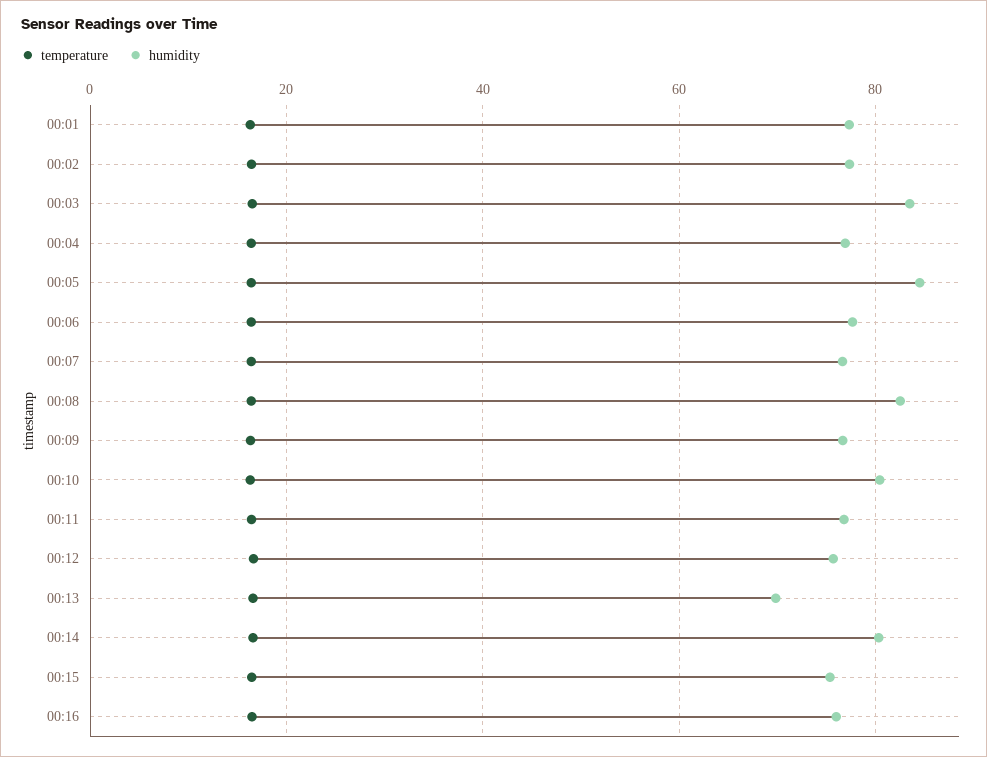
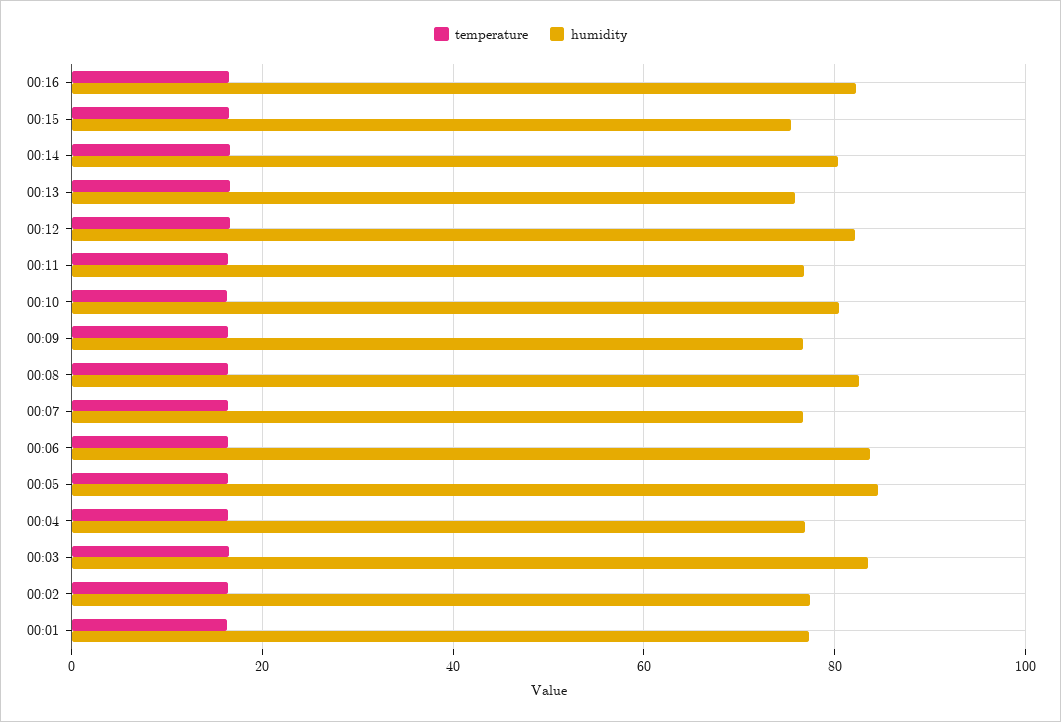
  {
    "temperature": {
      "00:01": 16,
      "00:02": 16,
      "00:03": 16,
      "00:04": 16,
      "00:05": 16,
      "00:06": 16,
      "00:07": 16,
      "00:08": 16,
      "00:09": 16,
      "00:10": 16,
      "00:11": 16,
      "00:12": 16,
      "00:13": 16,
      "00:14": 16,
      "00:15": 16,
      "00:16": 16
    },
    "humidity": {
      "00:01": 78,
      "00:02": 78,
      "00:03": 84,
      "00:04": 76,
      "00:05": 84,
-     "00:06": 78,
+     "00:06": 84,
      "00:07": 76,
      "00:08": 82,
      "00:09": 76,
      "00:10": 80,
      "00:11": 76,
-     "00:12": 76,
+     "00:12": 82,
-     "00:13": 70,
+     "00:13": 76,
      "00:14": 80,
      "00:15": 76,
-     "00:16": 76
+     "00:16": 82
    }
  }

